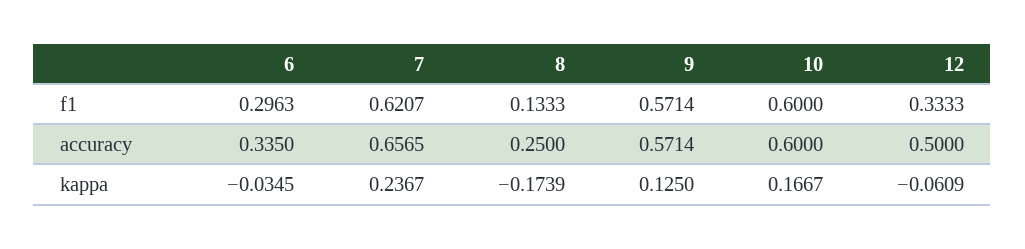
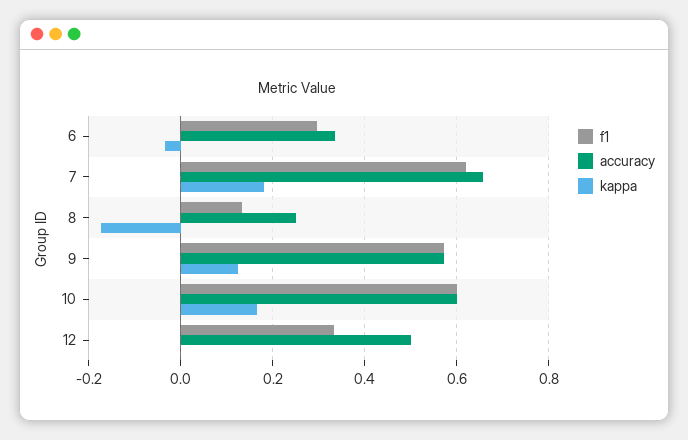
  {
    "f1": {
      "6": 0.2963,
      "7": 0.6207,
      "8": 0.1333,
      "9": 0.5714,
      "10": 0.6,
      "12": 0.3333
    },
    "accuracy": {
      "6": 0.335,
      "7": 0.6565,
      "8": 0.25,
      "9": 0.5714,
      "10": 0.6,
      "12": 0.5
    },
    "kappa": {
      "6": -0.0345,
-     "7": 0.2367,
+     "7": 0.18,
      "8": -0.1739,
      "9": 0.125,
      "10": 0.1667,
-     "12": -0.0609
+     "12": 0
    }
  }

